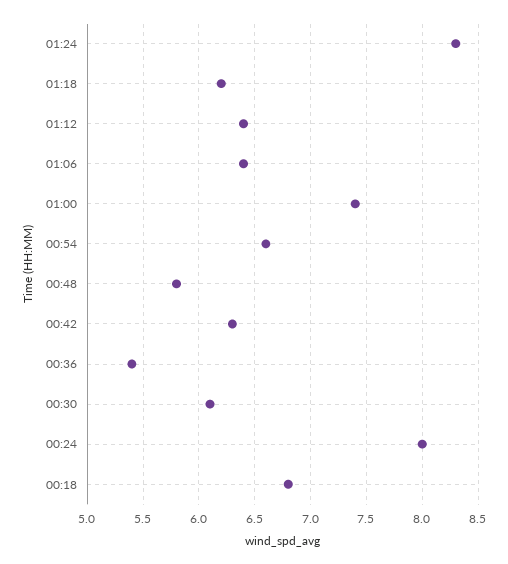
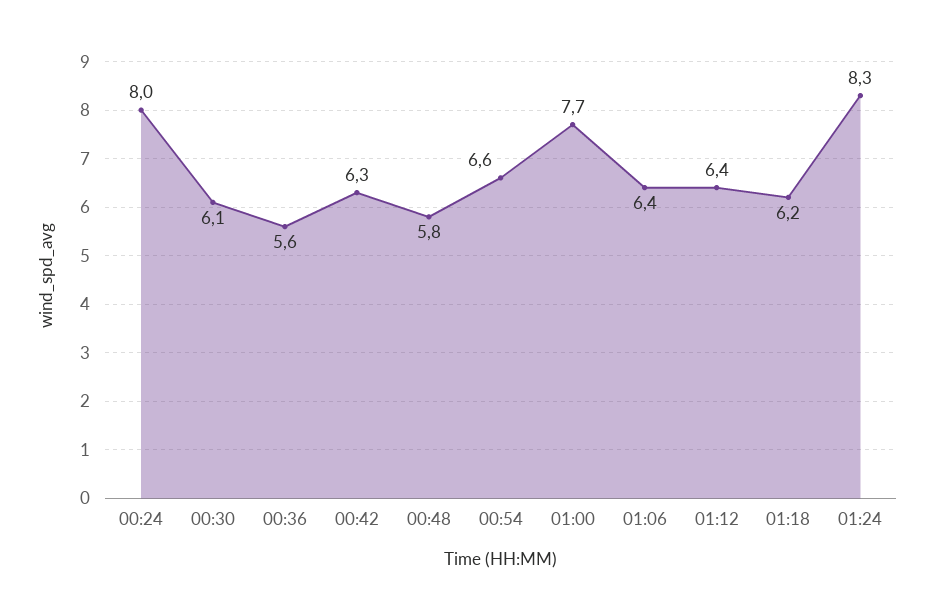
  {
    "01:24": 8.3,
    "01:18": 6.2,
    "01:12": 6.4,
    "01:06": 6.4,
-   "01:00": 7.4,
+   "01:00": 7.7,
    "00:54": 6.6,
    "00:48": 5.8,
    "00:42": 6.3,
-   "00:36": 5.4,
+   "00:36": 5.6,
    "00:30": 6.1,
-   "00:24": 8,
+   "00:24": 8
-   "00:18": 6.8
  }

